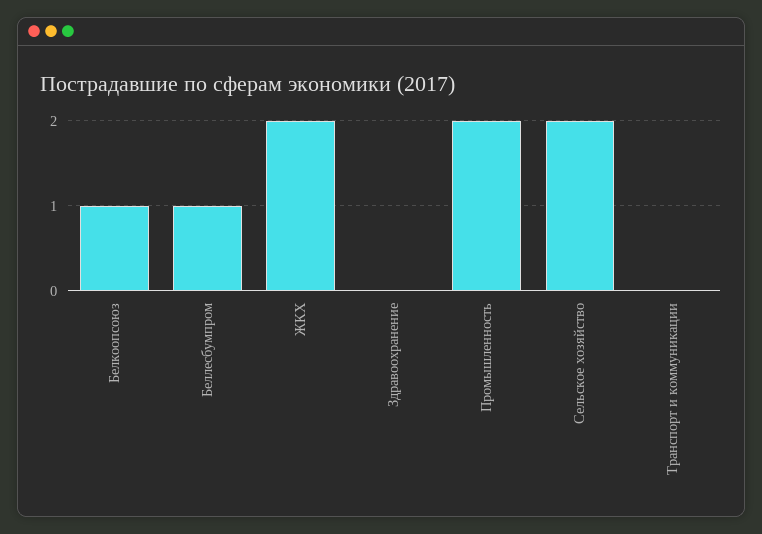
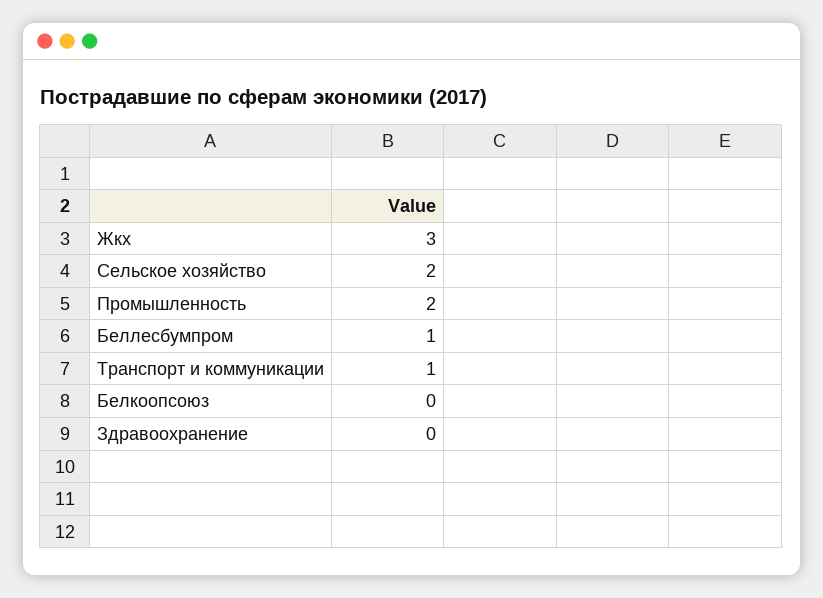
  {
-   "Белкоопсоюз": 1,
+   "Белкоопсоюз": 0,
    "Беллесбумпром": 1,
-   "ЖКХ": 2,
+   "ЖКХ": 3,
    "Здравоохранение": 0,
    "Промышленность": 2,
    "Сельское хозяйство": 2,
-   "Транспорт и коммуникации": 0
+   "Транспорт и коммуникации": 1
  }

